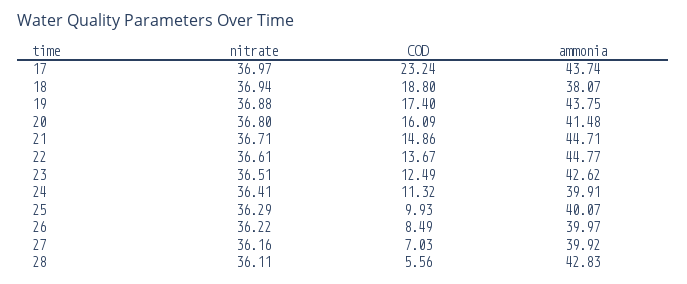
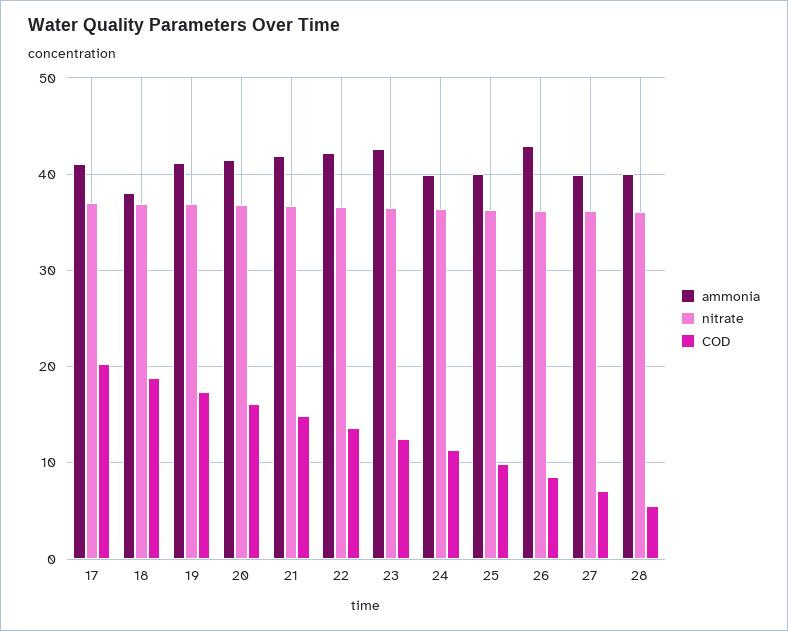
  {
    "nitrate": {
      "17": 36.97,
      "18": 36.94,
      "19": 36.88,
      "20": 36.8,
      "21": 36.71,
      "22": 36.61,
      "23": 36.51,
      "24": 36.41,
      "25": 36.29,
      "26": 36.22,
      "27": 36.16,
      "28": 36.11
    },
    "COD": {
-     "17": 23.24,
+     "17": 20,
      "18": 18.8,
      "19": 17.4,
      "20": 16.09,
      "21": 14.86,
      "22": 13.67,
      "23": 12.49,
      "24": 11.32,
      "25": 9.93,
      "26": 8.49,
      "27": 7.03,
      "28": 5.56
    },
    "ammonia": {
-     "17": 43.74,
+     "17": 41,
      "18": 38.07,
-     "19": 43.75,
+     "19": 41,
      "20": 41.48,
-     "21": 44.71,
+     "21": 42,
-     "22": 44.77,
+     "22": 42,
      "23": 42.62,
      "24": 39.91,
      "25": 40.07,
-     "26": 39.97,
+     "26": 43,
      "27": 39.92,
-     "28": 42.83
+     "28": 40
    }
  }

